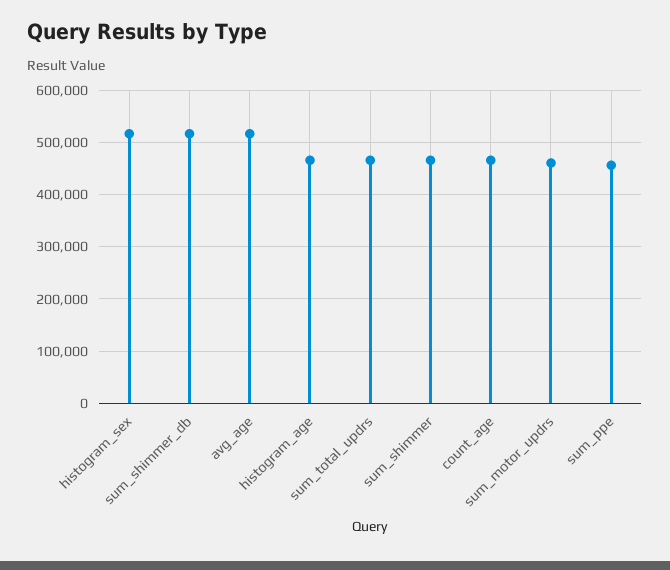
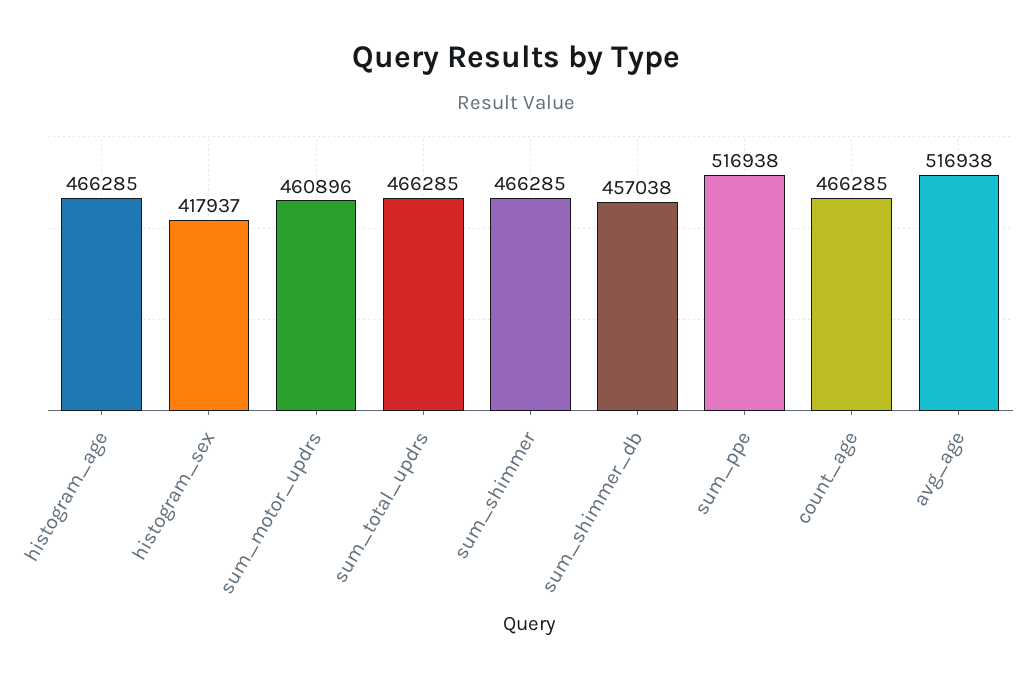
  {
-   "histogram_sex": 520000,
+   "histogram_sex": 417937,
-   "sum_shimmer_db": 520000,
+   "sum_shimmer_db": 457038,
    "avg_age": 516938,
    "histogram_age": 466285,
    "sum_total_updrs": 466285,
    "sum_shimmer": 466285,
    "count_age": 466285,
    "sum_motor_updrs": 460896,
-   "sum_ppe": 460000
+   "sum_ppe": 516938
  }

